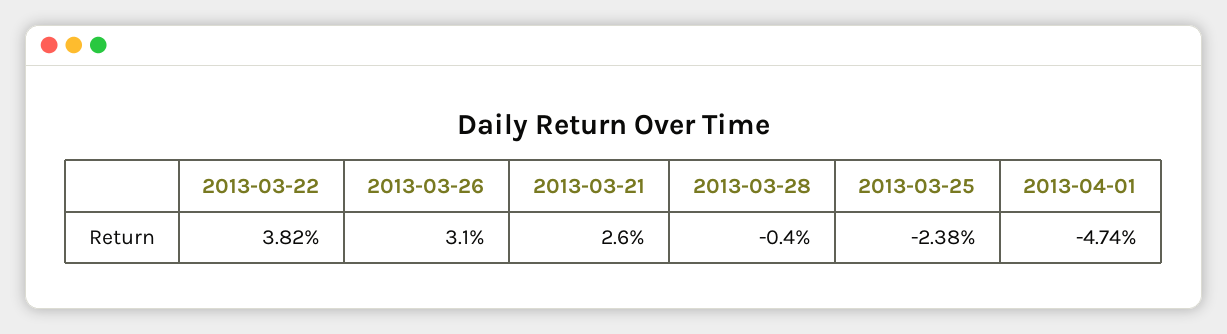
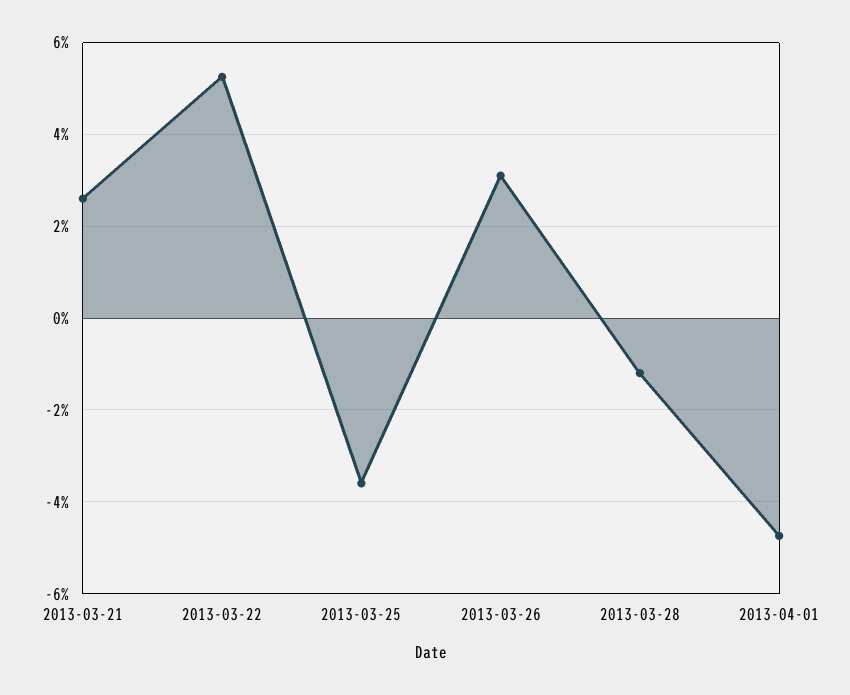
  {
-   "2013-03-22": 3.82,
+   "2013-03-22": 5.2,
    "2013-03-26": 3.1,
    "2013-03-21": 2.6,
-   "2013-03-28": -0.4,
+   "2013-03-28": -1.2,
-   "2013-03-25": -2.38,
+   "2013-03-25": -3.6,
    "2013-04-01": -4.74
  }

